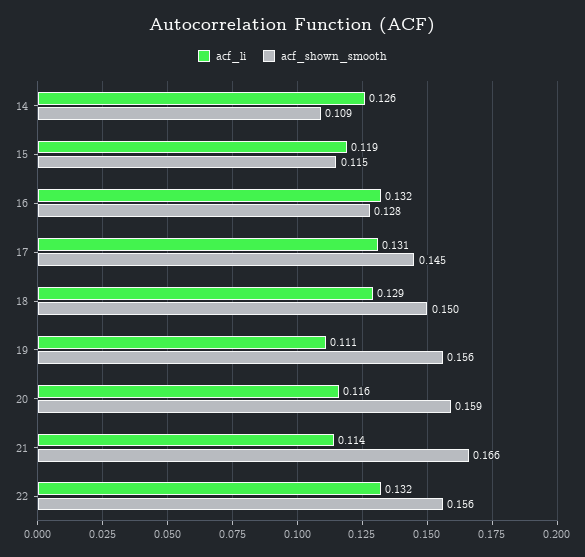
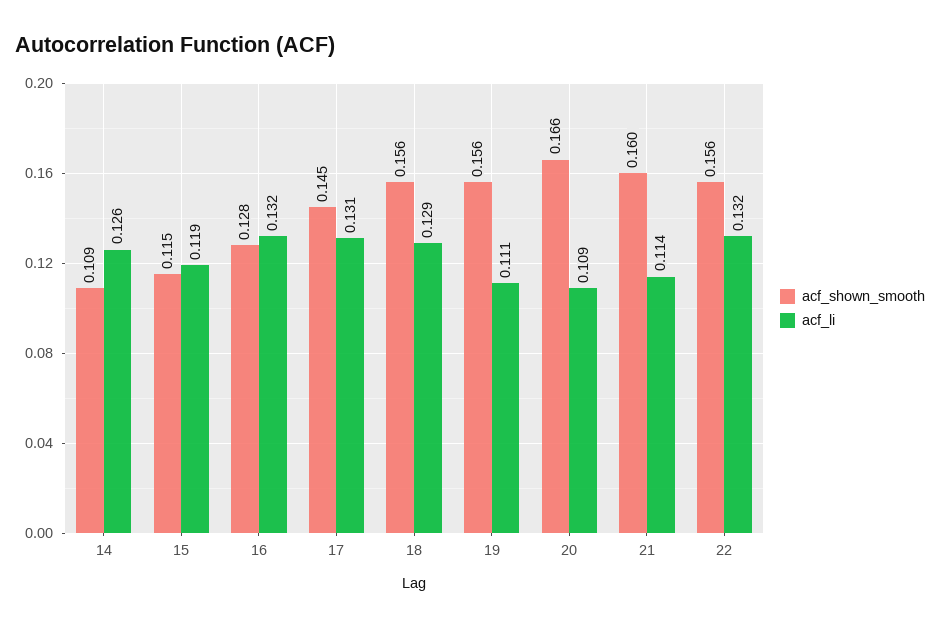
  {
    "acf_li": {
      "14": 0.126,
      "15": 0.119,
      "16": 0.132,
      "17": 0.131,
      "18": 0.129,
      "19": 0.111,
-     "20": 0.116,
+     "20": 0.109,
      "21": 0.114,
      "22": 0.132
    },
    "acf_shown_smooth": {
      "14": 0.109,
      "15": 0.115,
      "16": 0.128,
      "17": 0.145,
-     "18": 0.15,
+     "18": 0.156,
      "19": 0.156,
-     "20": 0.159,
+     "20": 0.166,
-     "21": 0.166,
+     "21": 0.16,
      "22": 0.156
    }
  }

